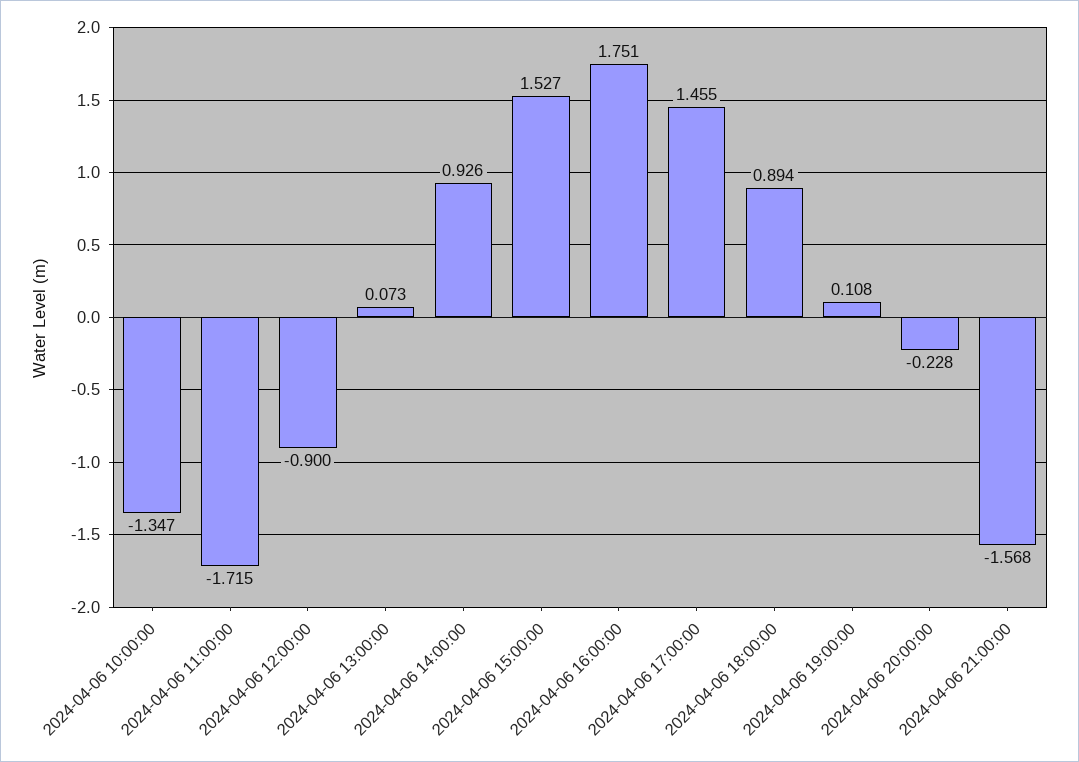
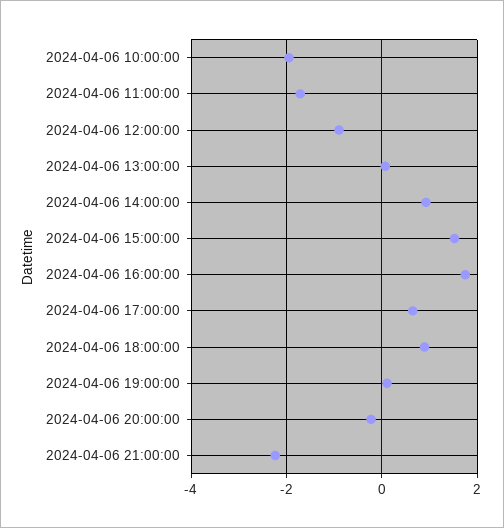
  {
-   "2024-04-06 10:00:00": -1.347,
+   "2024-04-06 10:00:00": -2,
    "2024-04-06 11:00:00": -1.715,
    "2024-04-06 12:00:00": -0.9,
    "2024-04-06 13:00:00": 0.073,
    "2024-04-06 14:00:00": 0.926,
    "2024-04-06 15:00:00": 1.527,
    "2024-04-06 16:00:00": 1.751,
-   "2024-04-06 17:00:00": 1.455,
+   "2024-04-06 17:00:00": 0.6,
    "2024-04-06 18:00:00": 0.894,
    "2024-04-06 19:00:00": 0.108,
    "2024-04-06 20:00:00": -0.228,
-   "2024-04-06 21:00:00": -1.568
+   "2024-04-06 21:00:00": -2.2
  }

